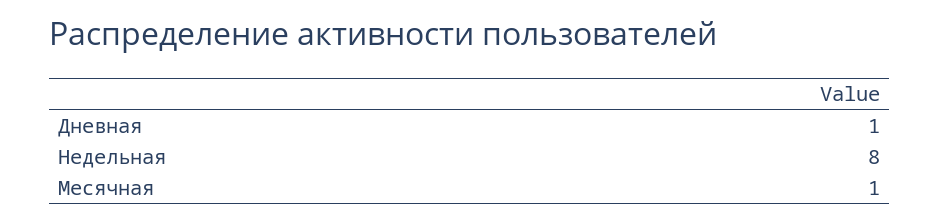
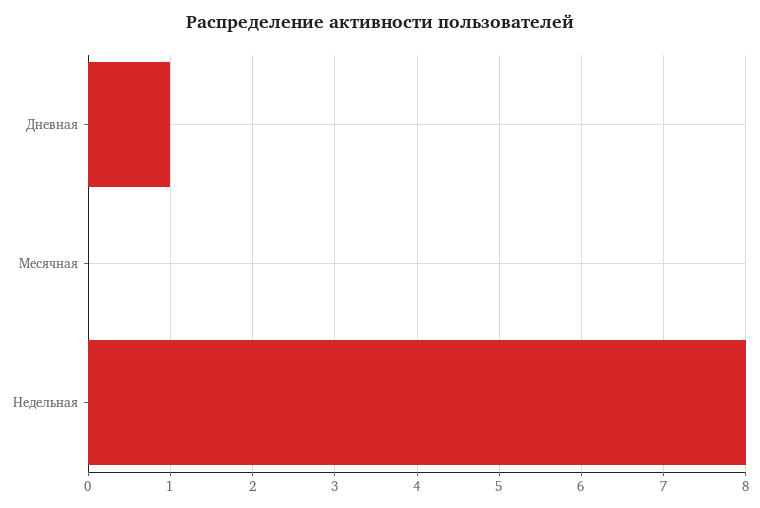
  {
    "Дневная": 1,
    "Недельная": 8,
-   "Месячная": 1
+   "Месячная": 0
  }

